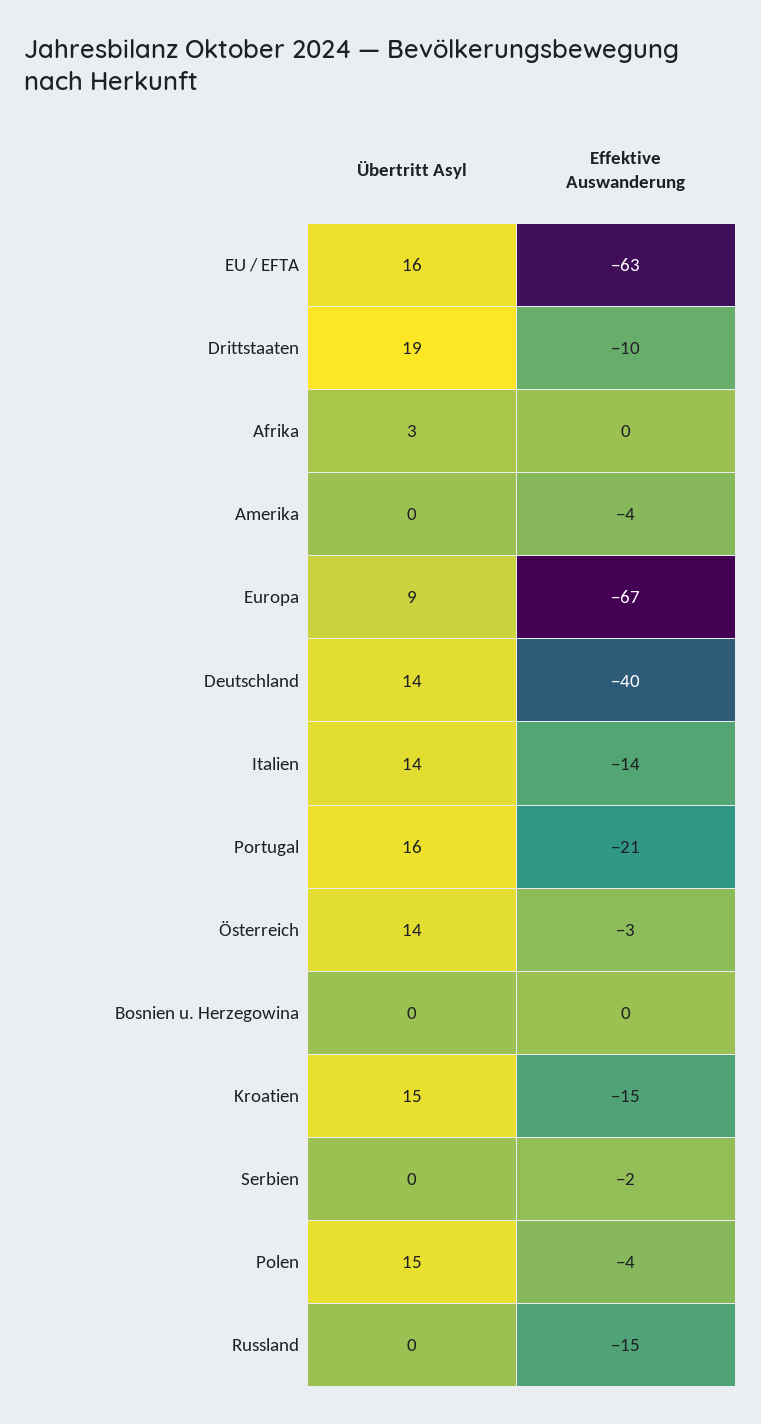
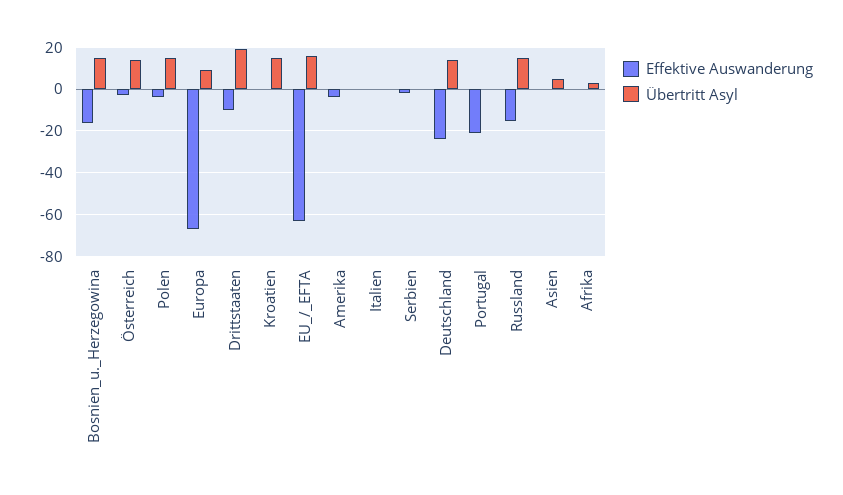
  {
    "Übertritt Asyl": {
      "EU / EFTA": 16,
      "Drittstaaten": 19,
      "Afrika": 3,
      "Amerika": 0,
      "Europa": 9,
      "Deutschland": 14,
-     "Italien": 14,
+     "Italien": 0,
-     "Portugal": 16,
+     "Portugal": 0,
      "Österreich": 14,
-     "Bosnien u. Herzegowina": 0,
+     "Bosnien u. Herzegowina": 15,
      "Kroatien": 15,
      "Serbien": 0,
      "Polen": 15,
-     "Russland": 0
+     "Russland": 15,
+     "Asien": 5
    },
    "Effektive Auswanderung": {
      "EU / EFTA": -63,
      "Drittstaaten": -10,
      "Afrika": 0,
      "Amerika": -4,
      "Europa": -67,
-     "Deutschland": -40,
+     "Deutschland": -25,
-     "Italien": -14,
+     "Italien": 0,
      "Portugal": -21,
      "Österreich": -3,
-     "Bosnien u. Herzegowina": 0,
+     "Bosnien u. Herzegowina": -15,
-     "Kroatien": -15,
+     "Kroatien": 0,
      "Serbien": -2,
      "Polen": -4,
-     "Russland": -15
+     "Russland": -15,
+     "Asien": 0
    }
  }

